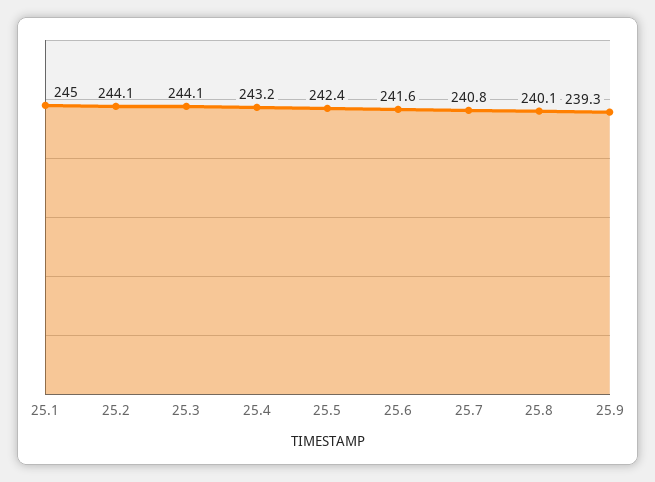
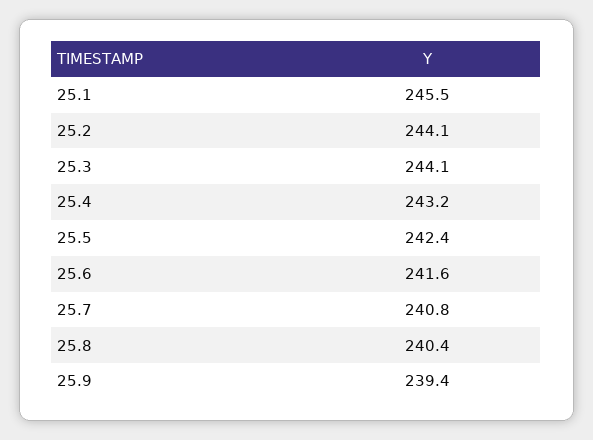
  {
-   "25.1": 245,
+   "25.1": 245.5,
    "25.2": 244.1,
    "25.3": 244.1,
    "25.4": 243.2,
    "25.5": 242.4,
    "25.6": 241.6,
    "25.7": 240.8,
-   "25.8": 240.1,
+   "25.8": 240.4,
-   "25.9": 239.3
+   "25.9": 239.4
  }

